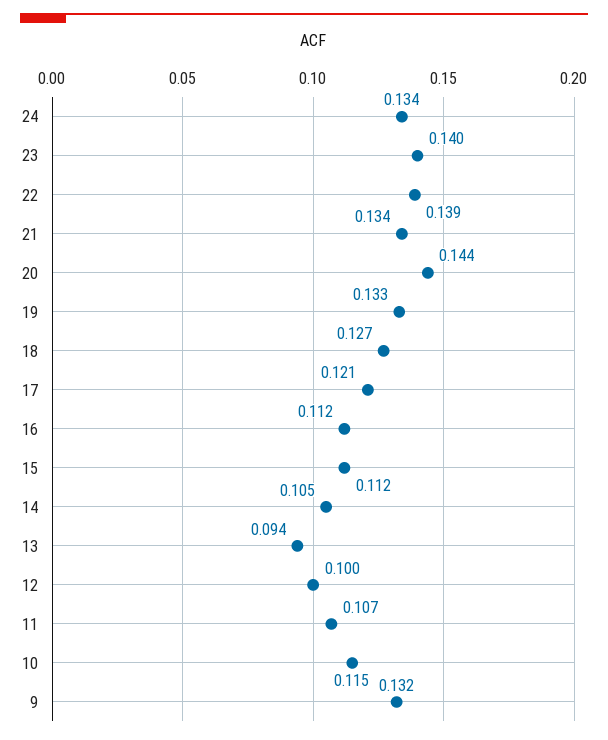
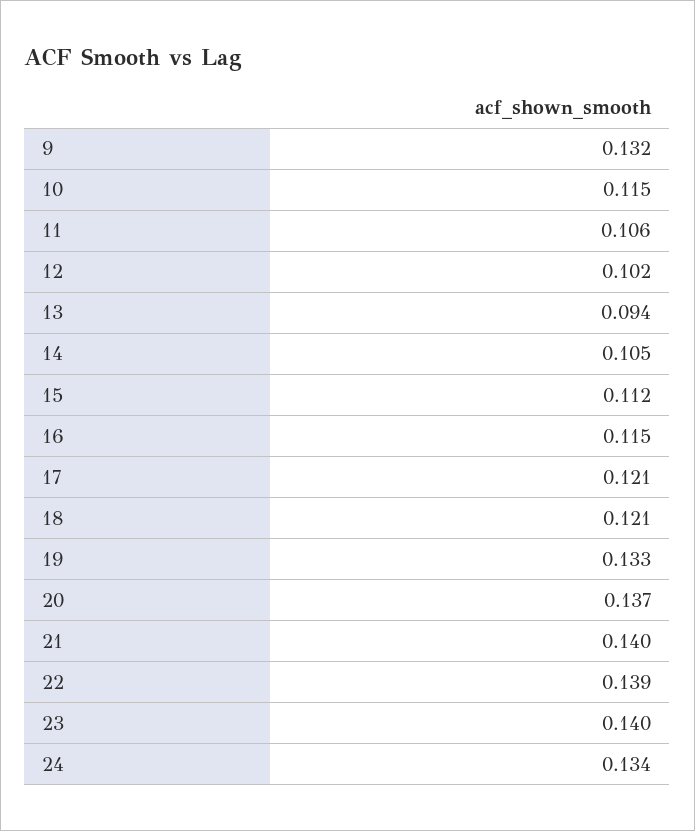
  {
    "24": 0.134,
    "23": 0.14,
    "22": 0.139,
-   "21": 0.134,
+   "21": 0.14,
-   "20": 0.144,
+   "20": 0.137,
    "19": 0.133,
-   "18": 0.127,
+   "18": 0.121,
    "17": 0.121,
-   "16": 0.112,
+   "16": 0.115,
    "15": 0.112,
    "14": 0.105,
    "13": 0.094,
-   "12": 0.1,
+   "12": 0.102,
-   "11": 0.107,
+   "11": 0.106,
    "10": 0.115,
    "9": 0.132
  }

